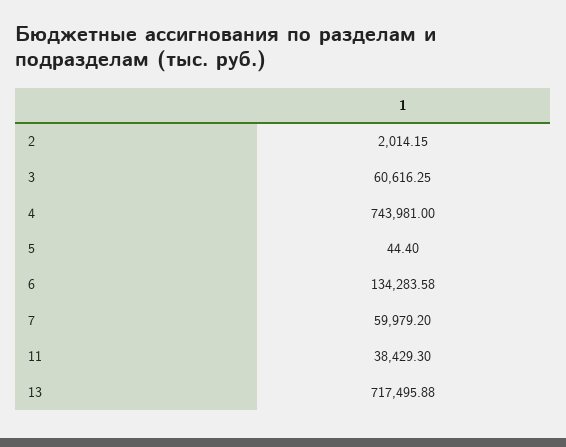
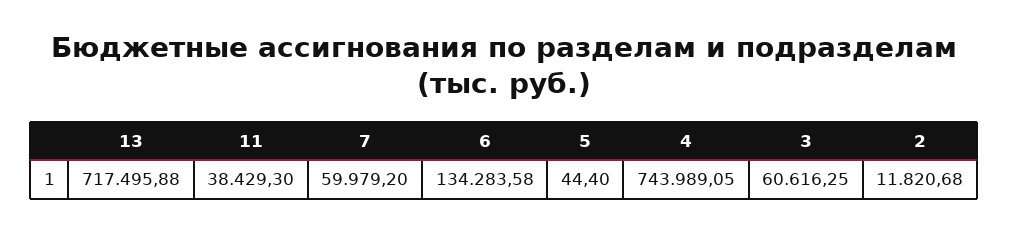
  {
-   "2": 2014.15,
+   "2": 11820.68,
    "3": 60616.25,
-   "4": 743981,
+   "4": 743989.05,
    "5": 44.4,
    "6": 134283.58,
    "7": 59979.2,
    "11": 38429.3,
    "13": 717495.88
  }

